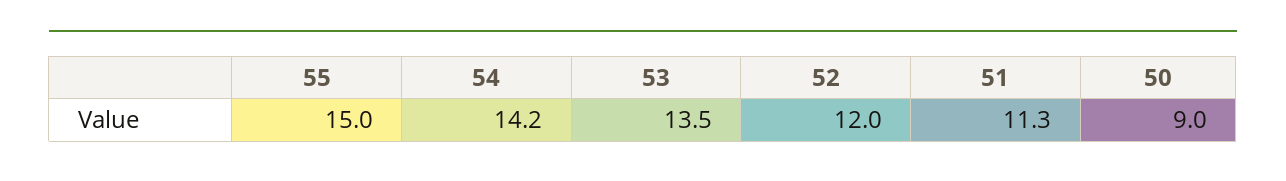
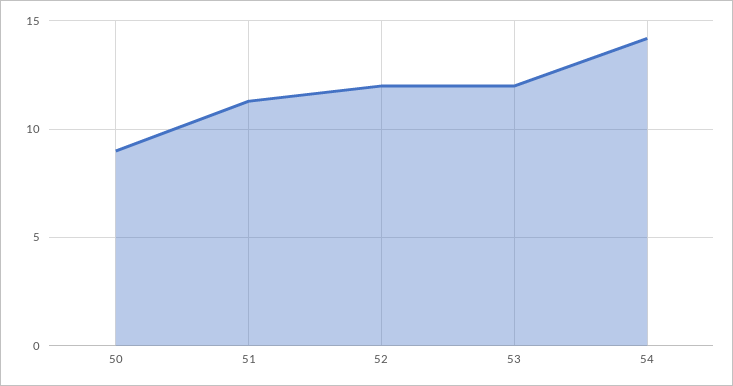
  {
-   "55": 15,
    "54": 14.2,
-   "53": 13.5,
+   "53": 12,
    "52": 12,
    "51": 11.3,
    "50": 9
  }

